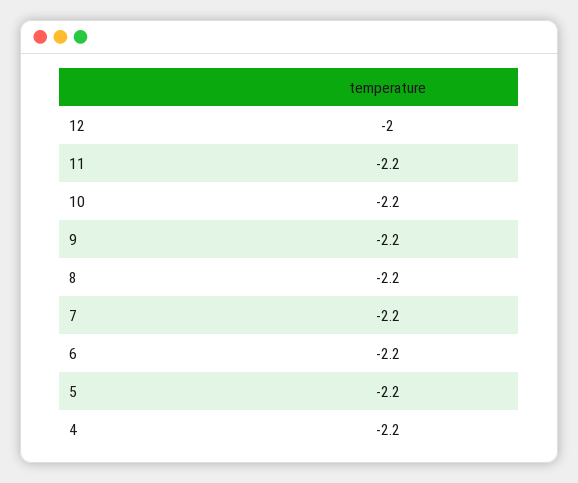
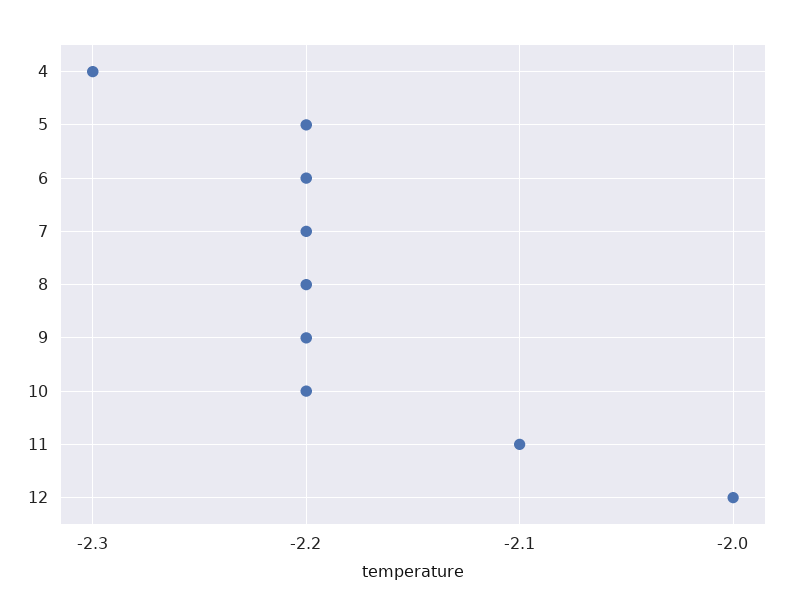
  {
    "12": -2,
-   "11": -2.2,
+   "11": -2.1,
    "10": -2.2,
    "9": -2.2,
    "8": -2.2,
    "7": -2.2,
    "6": -2.2,
    "5": -2.2,
-   "4": -2.2
+   "4": -2.3
  }

